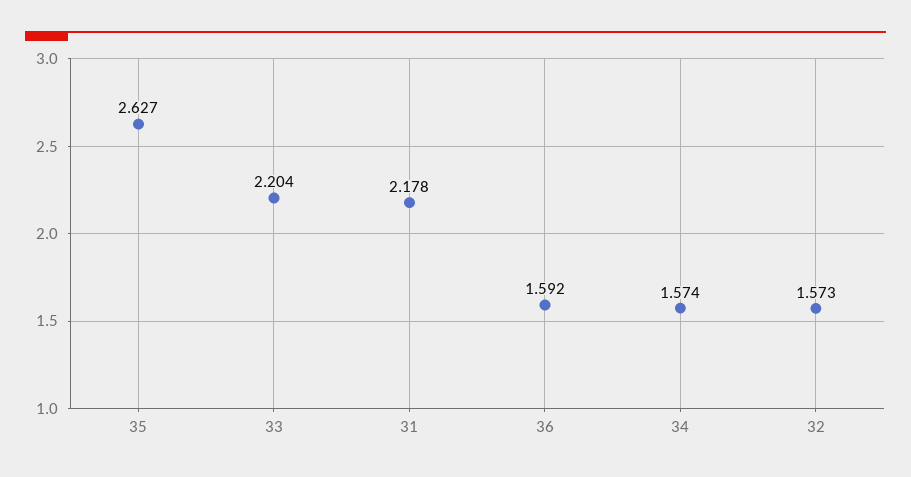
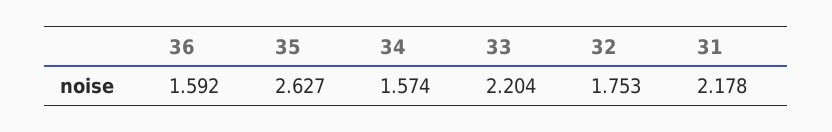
  {
    "35": 2.627,
    "33": 2.204,
    "31": 2.178,
    "36": 1.592,
    "34": 1.574,
-   "32": 1.573
+   "32": 1.753
  }

